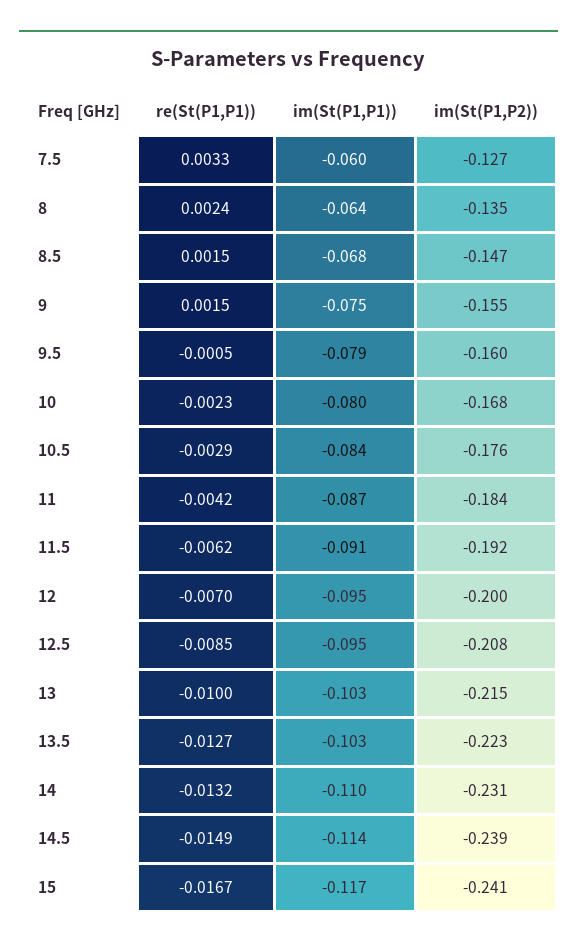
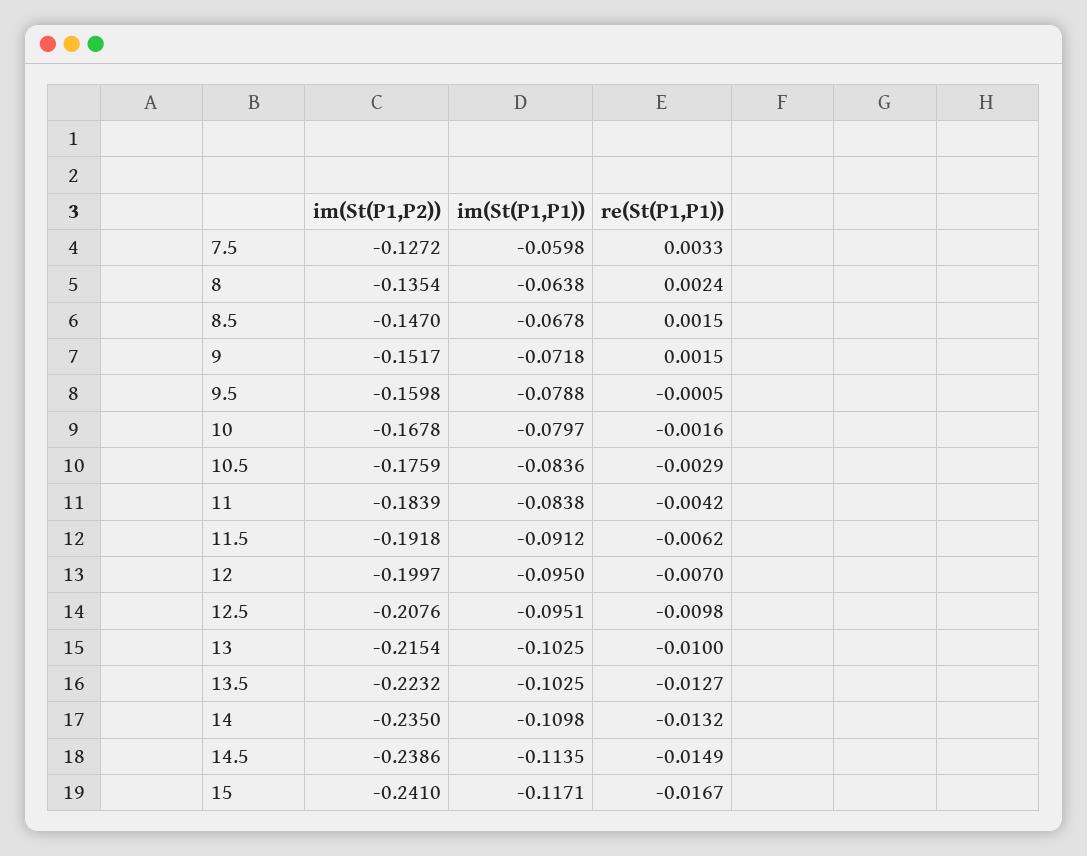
  {
    "re(St(P1,P1))": {
      "7.5": 0.0033,
      "8": 0.0024,
      "8.5": 0.0015,
      "9": 0.0015,
      "9.5": -0.0005,
-     "10": -0.0023,
+     "10": -0.0016,
      "10.5": -0.0029,
      "11": -0.0042,
      "11.5": -0.0062,
      "12": -0.007,
-     "12.5": -0.0085,
+     "12.5": -0.0098,
      "13": -0.01,
      "13.5": -0.0127,
      "14": -0.0132,
      "14.5": -0.0149,
      "15": -0.0167
    },
    "im(St(P1,P1))": {
      "7.5": -0.0598,
      "8": -0.0638,
      "8.5": -0.0678,
-     "9": -0.075,
+     "9": -0.0718,
      "9.5": -0.0788,
      "10": -0.0797,
      "10.5": -0.0836,
-     "11": -0.087,
+     "11": -0.0838,
      "11.5": -0.0912,
      "12": -0.095,
      "12.5": -0.0951,
      "13": -0.1025,
      "13.5": -0.1025,
      "14": -0.1098,
      "14.5": -0.1135,
      "15": -0.1171
    },
    "im(St(P1,P2))": {
      "7.5": -0.1272,
      "8": -0.1354,
      "8.5": -0.147,
-     "9": -0.155,
+     "9": -0.1517,
      "9.5": -0.1598,
      "10": -0.1678,
      "10.5": -0.1759,
      "11": -0.1839,
      "11.5": -0.1918,
      "12": -0.1997,
      "12.5": -0.2076,
      "13": -0.2154,
      "13.5": -0.2232,
-     "14": -0.231,
+     "14": -0.235,
      "14.5": -0.2386,
      "15": -0.241
    }
  }

